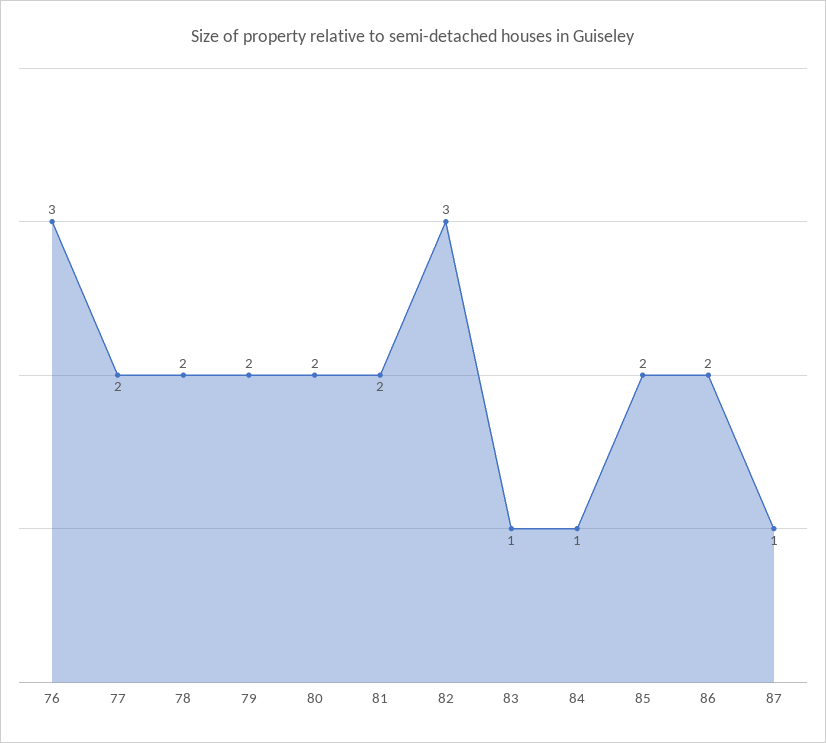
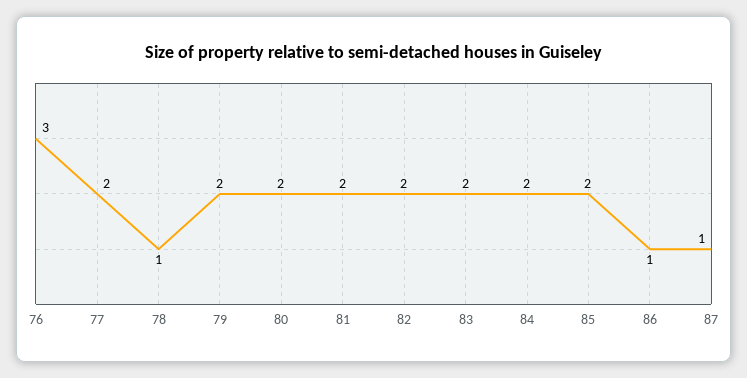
  {
    "76": 3,
    "77": 2,
-   "78": 2,
+   "78": 1,
    "79": 2,
    "80": 2,
    "81": 2,
-   "82": 3,
+   "82": 2,
-   "83": 1,
+   "83": 2,
-   "84": 1,
+   "84": 2,
    "85": 2,
-   "86": 2,
+   "86": 1,
    "87": 1
  }

